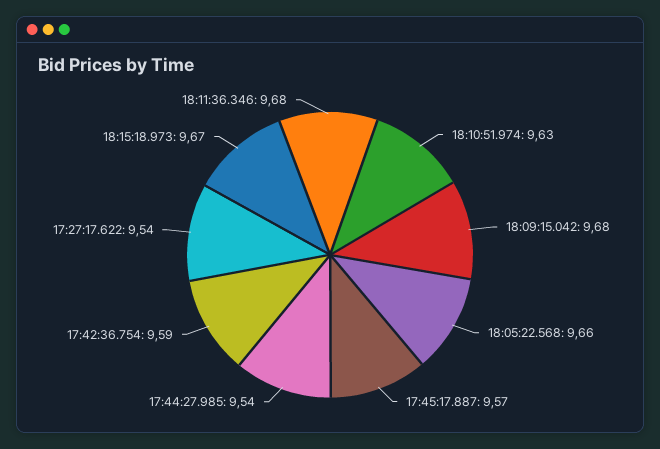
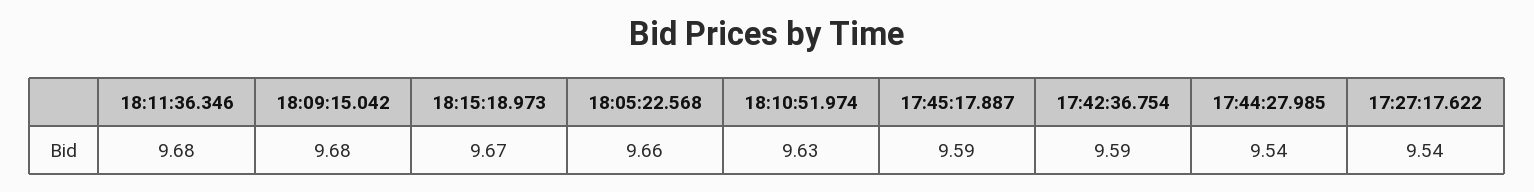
  {
    "18:10:51.974": 9.63,
    "18:09:15.042": 9.68,
    "18:05:22.568": 9.66,
-   "17:45:17.887": 9.57,
+   "17:45:17.887": 9.59,
    "17:44:27.985": 9.54,
    "17:42:36.754": 9.59,
    "17:27:17.622": 9.54,
    "18:15:18.973": 9.67,
    "18:11:36.346": 9.68
  }

